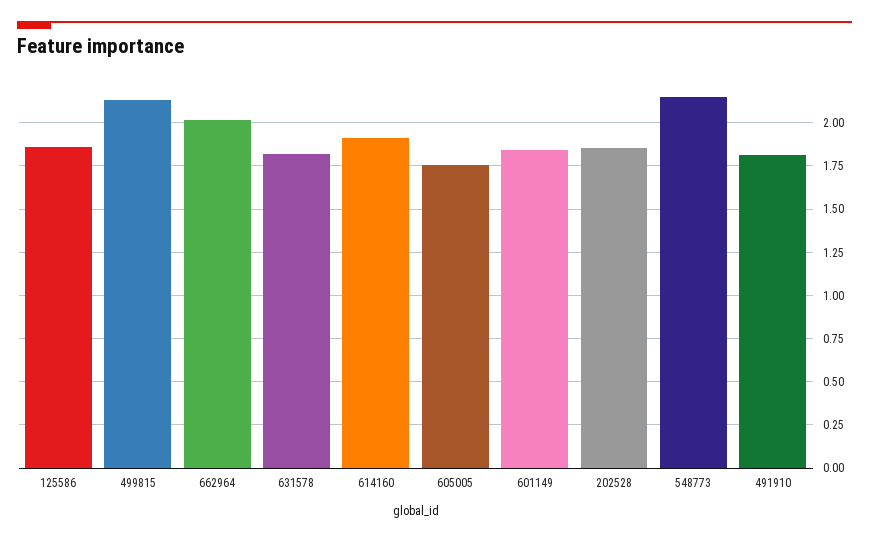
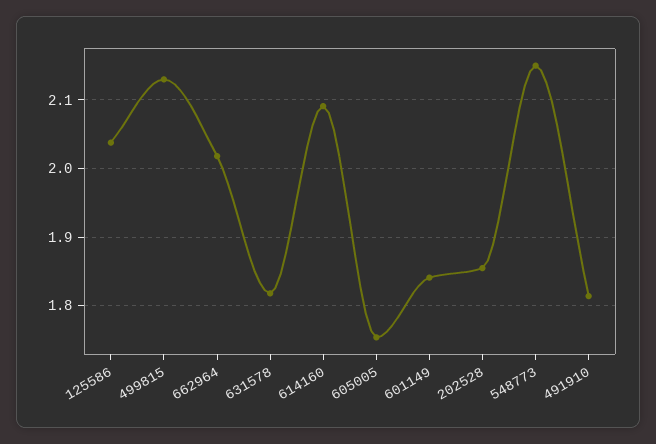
  {
-   "125586": 1.85,
+   "125586": 2.04,
    "499815": 2.13,
    "662964": 2.02,
    "631578": 1.82,
-   "614160": 1.9,
+   "614160": 2.09,
    "605005": 1.75,
    "601149": 1.84,
    "202528": 1.86,
    "548773": 2.15,
    "491910": 1.81
  }

